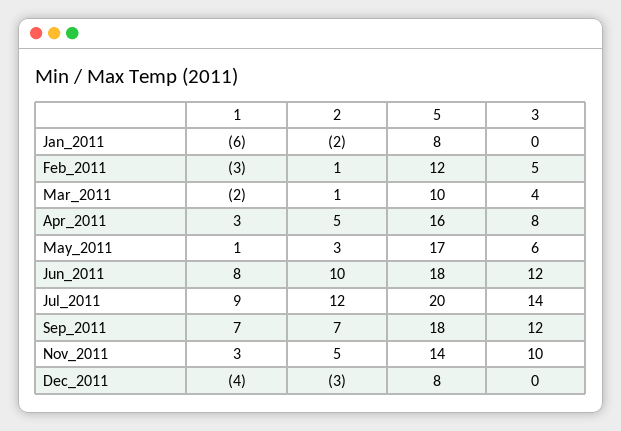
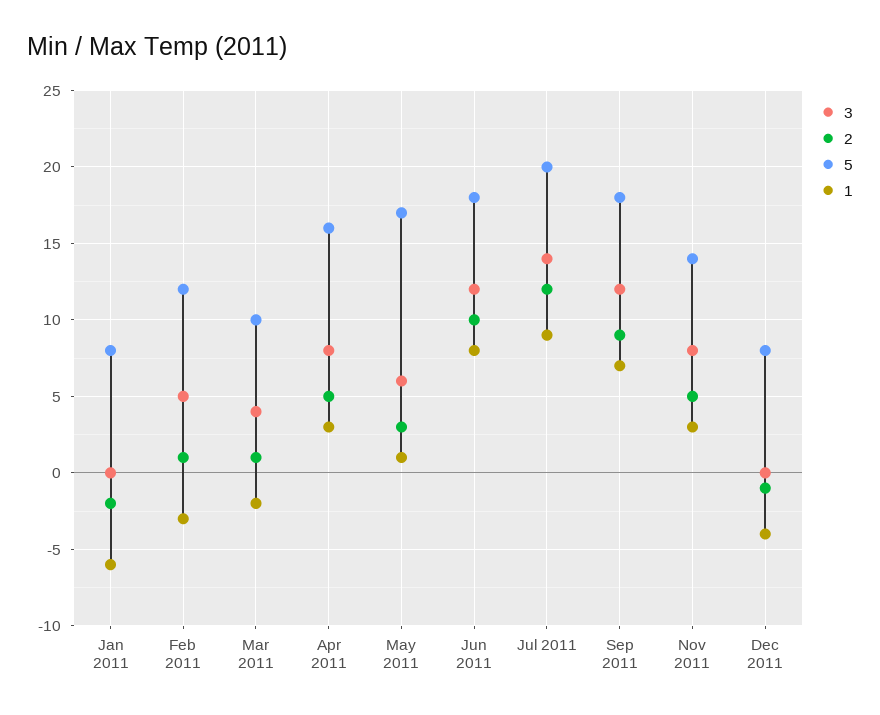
  {
    "1": {
      "Jan_2011": -6,
      "Feb_2011": -3,
      "Mar_2011": -2,
      "Apr_2011": 3,
      "May_2011": 1,
      "Jun_2011": 8,
      "Jul_2011": 9,
      "Sep_2011": 7,
      "Nov_2011": 3,
      "Dec_2011": -4
    },
    "2": {
      "Jan_2011": -2,
      "Feb_2011": 1,
      "Mar_2011": 1,
      "Apr_2011": 5,
      "May_2011": 3,
      "Jun_2011": 10,
      "Jul_2011": 12,
-     "Sep_2011": 7,
+     "Sep_2011": 9,
      "Nov_2011": 5,
-     "Dec_2011": -3
+     "Dec_2011": -1
    },
    "5": {
      "Jan_2011": 8,
      "Feb_2011": 12,
      "Mar_2011": 10,
      "Apr_2011": 16,
      "May_2011": 17,
      "Jun_2011": 18,
      "Jul_2011": 20,
      "Sep_2011": 18,
      "Nov_2011": 14,
      "Dec_2011": 8
    },
    "3": {
      "Jan_2011": 0,
      "Feb_2011": 5,
      "Mar_2011": 4,
      "Apr_2011": 8,
      "May_2011": 6,
      "Jun_2011": 12,
      "Jul_2011": 14,
      "Sep_2011": 12,
-     "Nov_2011": 10,
+     "Nov_2011": 8,
      "Dec_2011": 0
    }
  }

